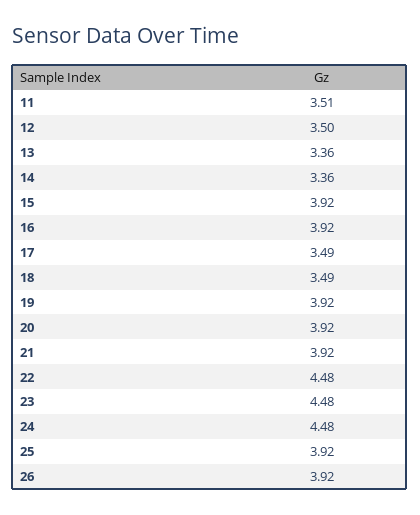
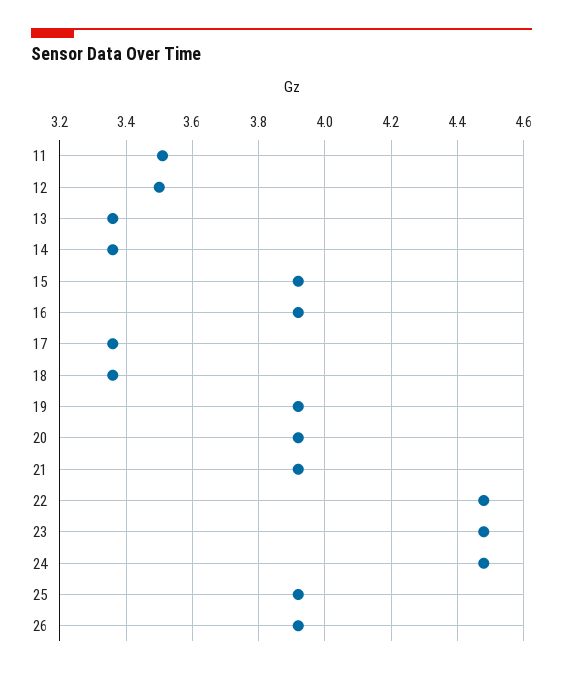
  {
    "11": 3.51,
    "12": 3.5,
    "13": 3.36,
    "14": 3.36,
    "15": 3.92,
    "16": 3.92,
-   "17": 3.49,
+   "17": 3.35,
-   "18": 3.49,
+   "18": 3.35,
    "19": 3.92,
    "20": 3.92,
    "21": 3.92,
    "22": 4.48,
    "23": 4.48,
    "24": 4.48,
    "25": 3.92,
    "26": 3.92
  }

